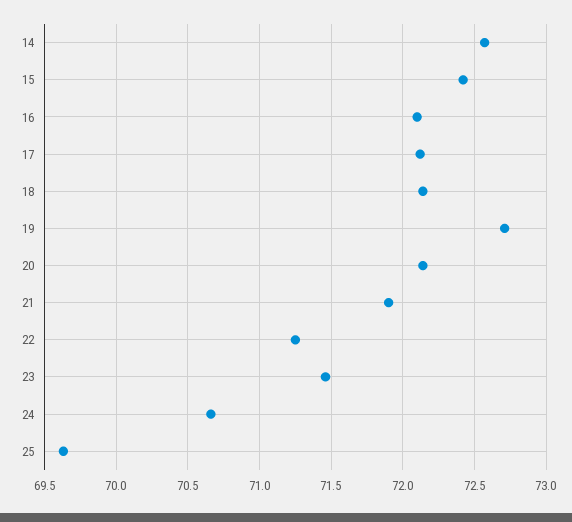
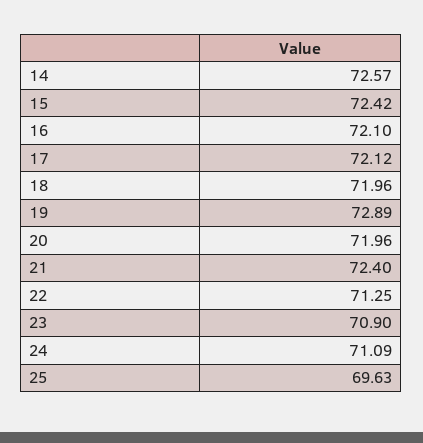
  {
    "14": 72.57,
    "15": 72.42,
    "16": 72.1,
    "17": 72.12,
-   "18": 72.15,
+   "18": 71.96,
-   "19": 72.7,
+   "19": 72.89,
-   "20": 72.15,
+   "20": 71.96,
-   "21": 71.9,
+   "21": 72.4,
    "22": 71.25,
-   "23": 71.45,
+   "23": 70.9,
-   "24": 70.65,
+   "24": 71.09,
    "25": 69.63
  }

